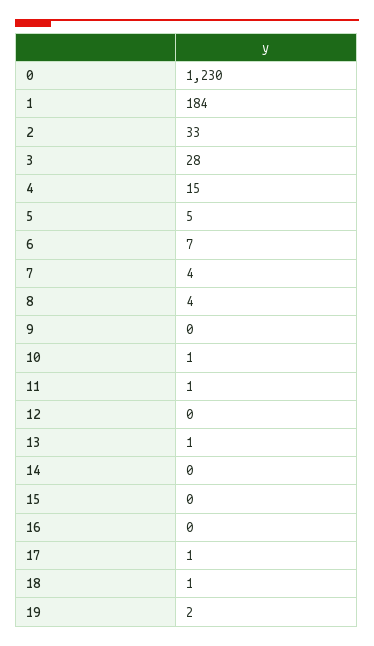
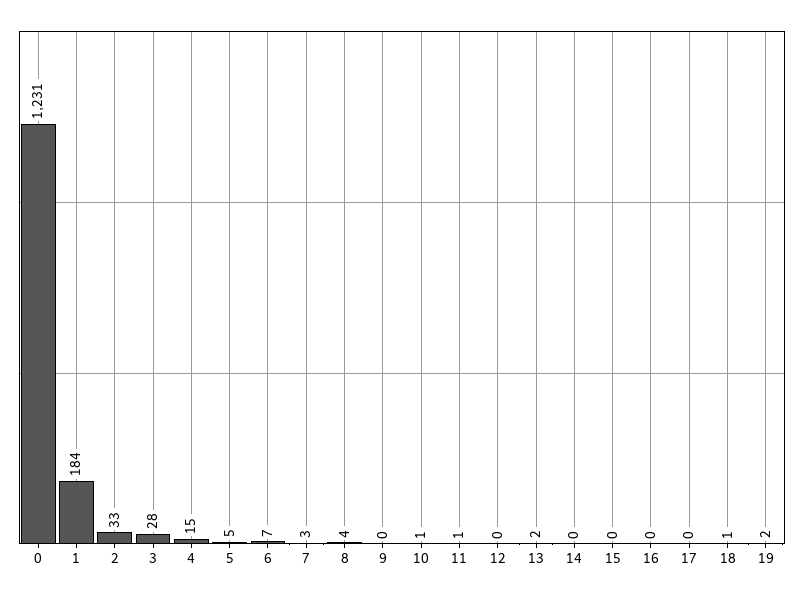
  {
-   "0": 1230,
+   "0": 1231,
    "1": 184,
    "2": 33,
    "3": 28,
    "4": 15,
    "5": 5,
    "6": 7,
-   "7": 4,
+   "7": 3,
    "8": 4,
    "9": 0,
    "10": 1,
    "11": 1,
    "12": 0,
-   "13": 1,
+   "13": 2,
    "14": 0,
    "15": 0,
    "16": 0,
-   "17": 1,
+   "17": 0,
    "18": 1,
    "19": 2
  }

